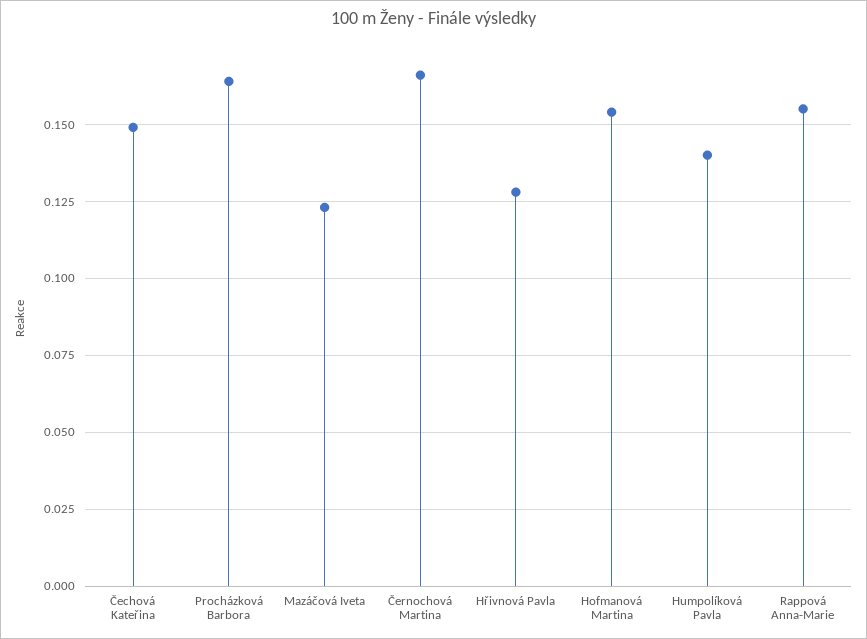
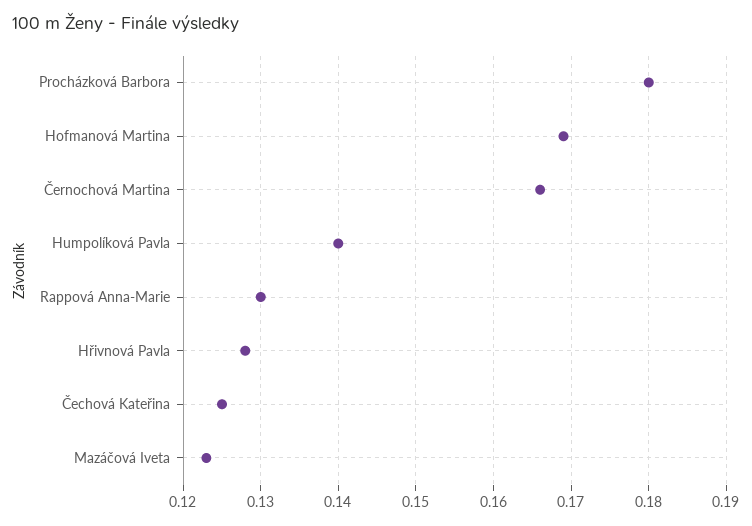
  {
-   "Čechová Kateřina": 0.15,
+   "Čechová Kateřina": 0.125,
-   "Procházková Barbora": 0.165,
+   "Procházková Barbora": 0.18,
    "Mazáčová Iveta": 0.123,
    "Černochová Martina": 0.166,
    "Hřivnová Pavla": 0.128,
-   "Hofmanová Martina": 0.155,
+   "Hofmanová Martina": 0.169,
    "Humpolíková Pavla": 0.14,
-   "Rappová Anna-Marie": 0.155
+   "Rappová Anna-Marie": 0.13
  }

